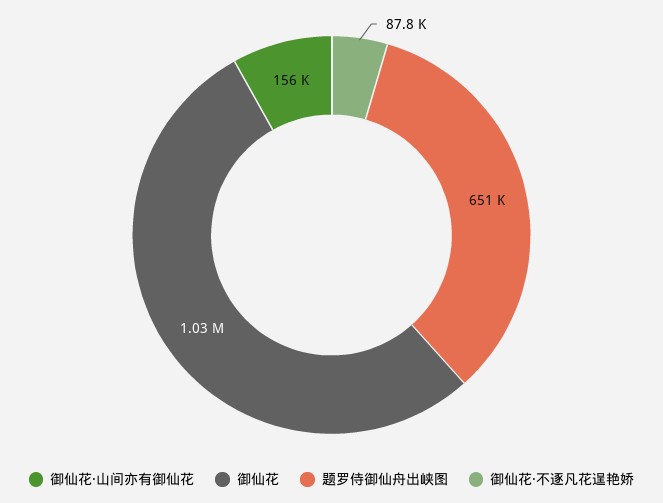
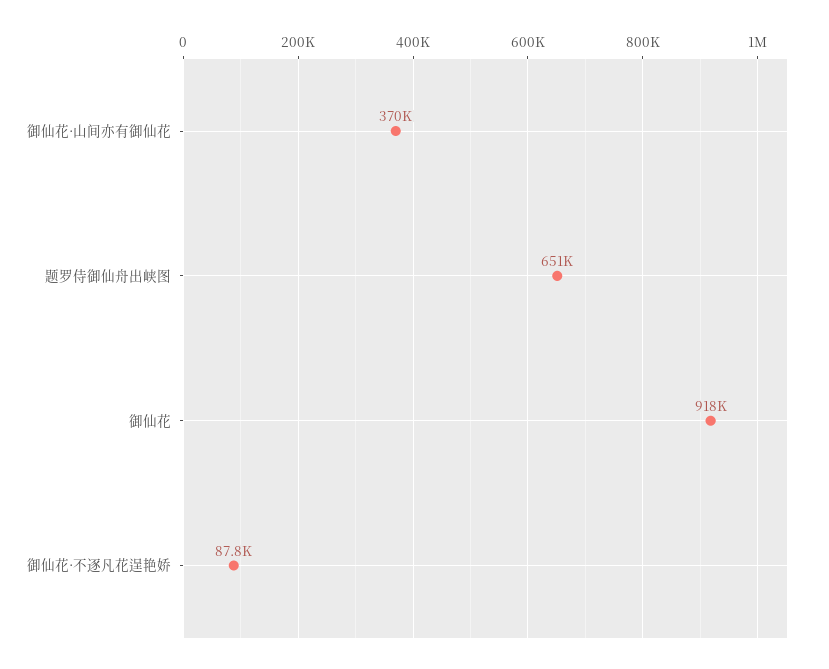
  {
-   "御仙花·山间亦有御仙花": 156000,
+   "御仙花·山间亦有御仙花": 370000,
-   "御仙花": 1030000,
+   "御仙花": 918000,
    "题罗侍御仙舟出峡图": 651000,
    "御仙花·不逐凡花逞艳娇": 87800
  }

